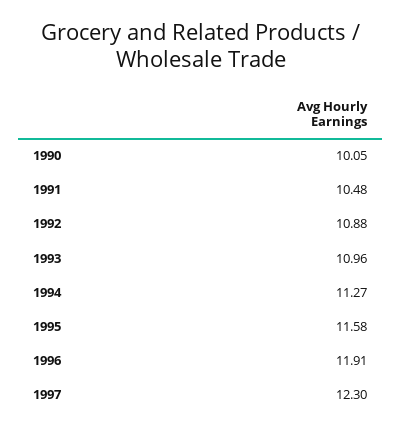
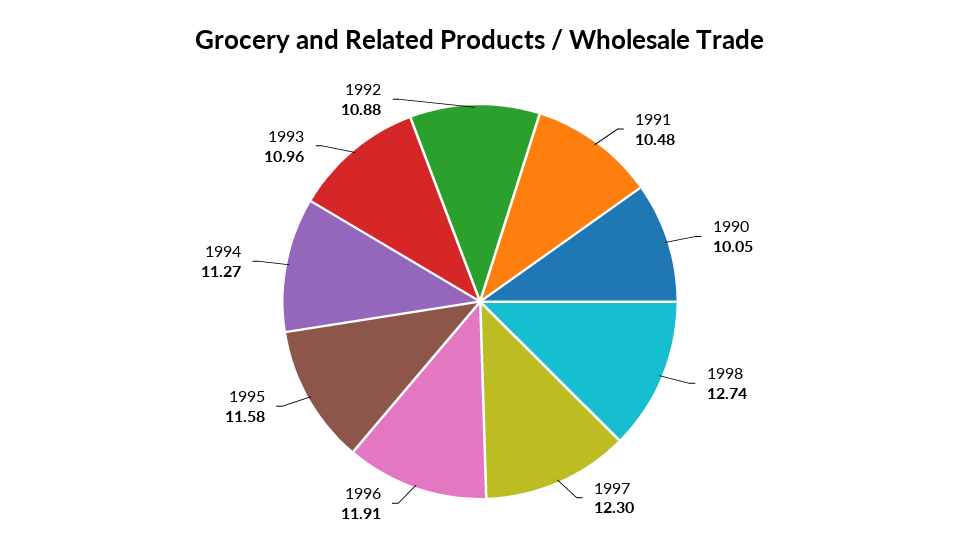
  {
    "1990": 10.05,
    "1991": 10.48,
    "1992": 10.88,
    "1993": 10.96,
    "1994": 11.27,
    "1995": 11.58,
    "1996": 11.91,
-   "1997": 12.3
+   "1997": 12.3,
+   "1998": 12.74
  }

